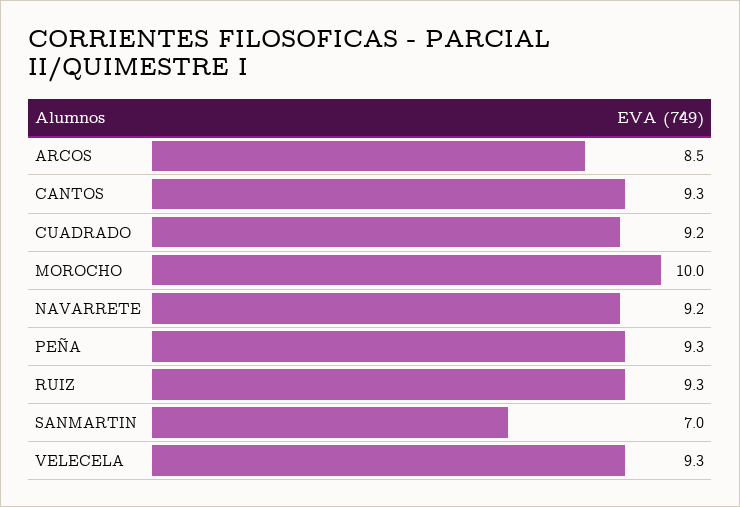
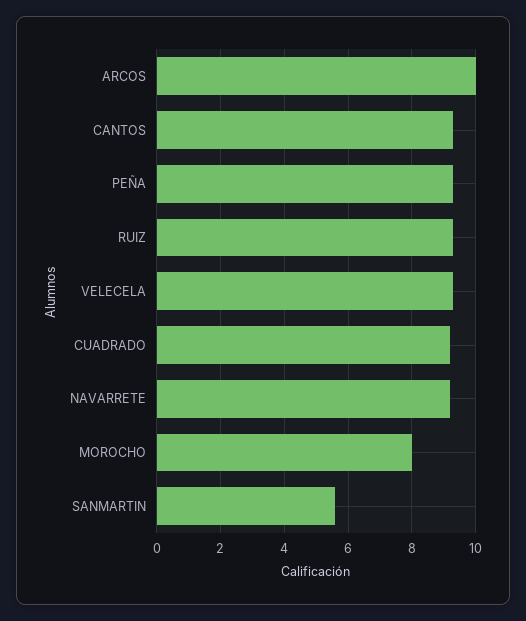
  {
-   "ARCOS": 8.5,
+   "ARCOS": 10,
    "CANTOS": 9.3,
    "CUADRADO": 9.2,
-   "MOROCHO": 10,
+   "MOROCHO": 8,
    "NAVARRETE": 9.2,
    "PEÑA": 9.3,
    "RUIZ": 9.3,
-   "SANMARTIN": 7,
+   "SANMARTIN": 5.5,
    "VELECELA": 9.3
  }

